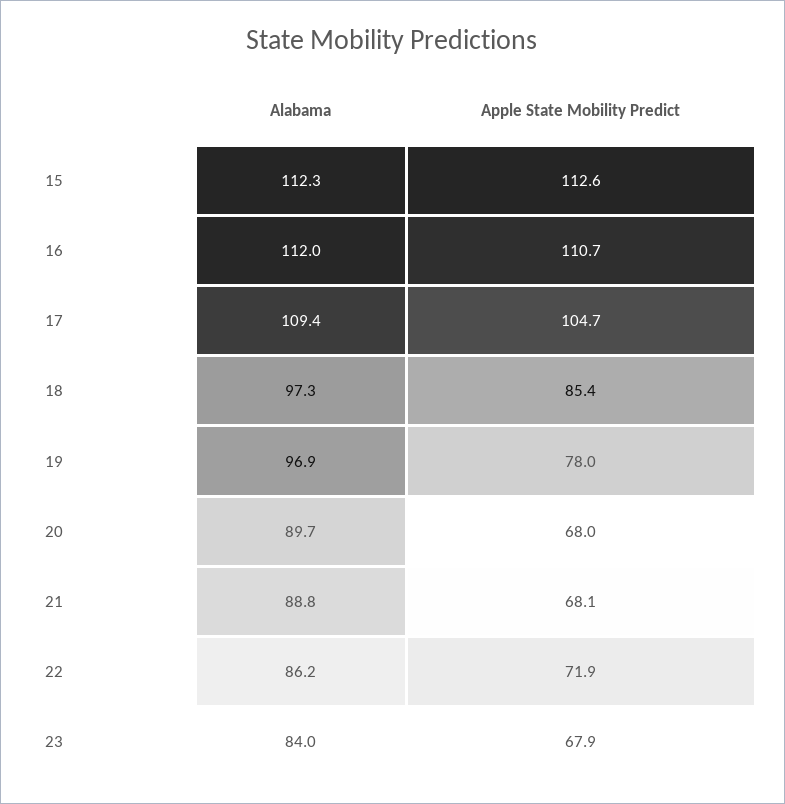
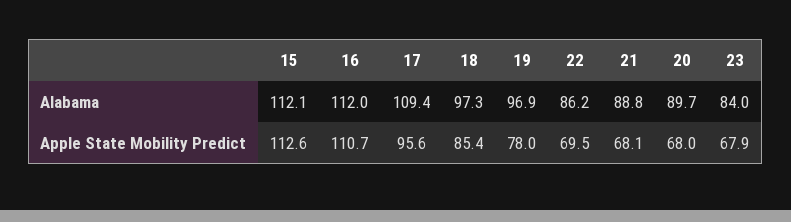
  {
    "Alabama": {
-     "15": 112.3,
+     "15": 112.1,
      "16": 112,
      "17": 109.4,
      "18": 97.3,
      "19": 96.9,
      "20": 89.7,
      "21": 88.8,
      "22": 86.2,
      "23": 84
    },
    "Apple State Mobility Predict": {
      "15": 112.6,
      "16": 110.7,
-     "17": 104.7,
+     "17": 95.6,
      "18": 85.4,
      "19": 78,
      "20": 68,
      "21": 68.1,
-     "22": 71.9,
+     "22": 69.5,
      "23": 67.9
    }
  }

